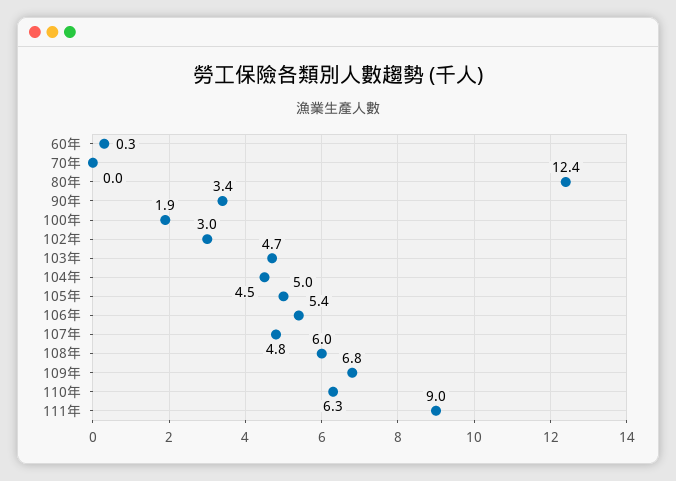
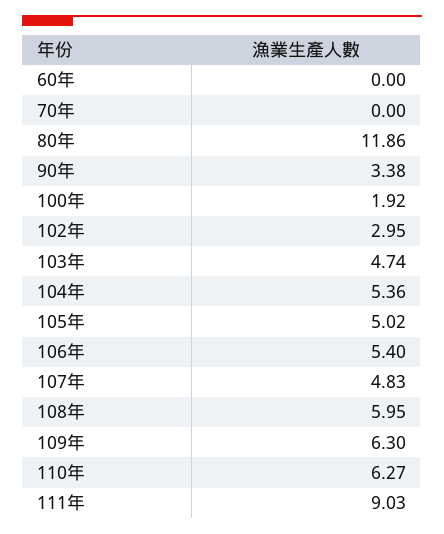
  {
-   "60年": 0.3,
+   "60年": 0,
    "70年": 0,
-   "80年": 12.4,
+   "80年": 11.86,
    "90年": 3.38,
    "100年": 1.92,
    "102年": 2.95,
    "103年": 4.74,
-   "104年": 4.5,
+   "104年": 5.36,
    "105年": 5.02,
    "106年": 5.4,
    "107年": 4.83,
    "108年": 5.95,
-   "109年": 6.8,
+   "109年": 6.3,
    "110年": 6.27,
    "111年": 9.03
  }

